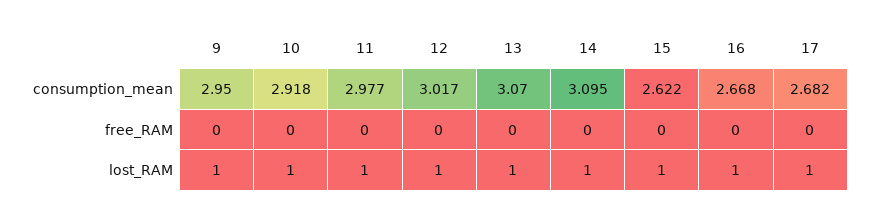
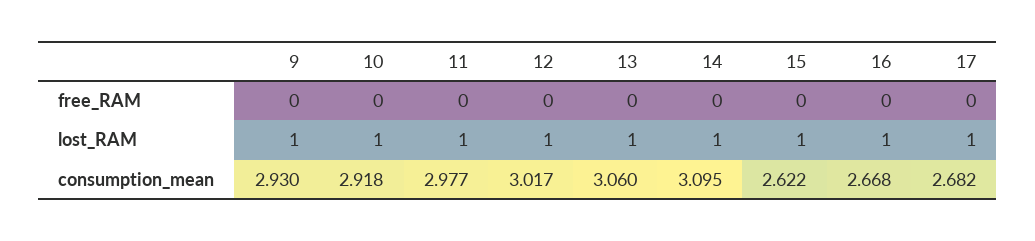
  {
    "9": {
-     "consumption_mean": 2.95,
+     "consumption_mean": 2.93,
      "free_RAM": 0,
      "lost_RAM": 1
    },
    "10": {
      "consumption_mean": 2.918,
      "free_RAM": 0,
      "lost_RAM": 1
    },
    "11": {
      "consumption_mean": 2.977,
      "free_RAM": 0,
      "lost_RAM": 1
    },
    "12": {
      "consumption_mean": 3.017,
      "free_RAM": 0,
      "lost_RAM": 1
    },
    "13": {
-     "consumption_mean": 3.07,
+     "consumption_mean": 3.06,
      "free_RAM": 0,
      "lost_RAM": 1
    },
    "14": {
      "consumption_mean": 3.095,
      "free_RAM": 0,
      "lost_RAM": 1
    },
    "15": {
      "consumption_mean": 2.622,
      "free_RAM": 0,
      "lost_RAM": 1
    },
    "16": {
      "consumption_mean": 2.668,
      "free_RAM": 0,
      "lost_RAM": 1
    },
    "17": {
      "consumption_mean": 2.682,
      "free_RAM": 0,
      "lost_RAM": 1
    }
  }

